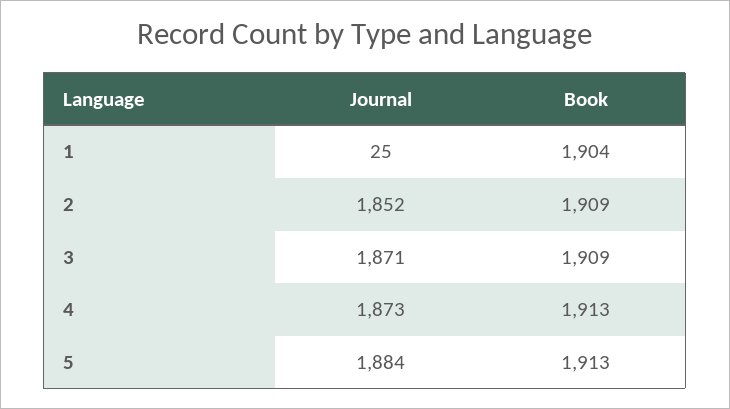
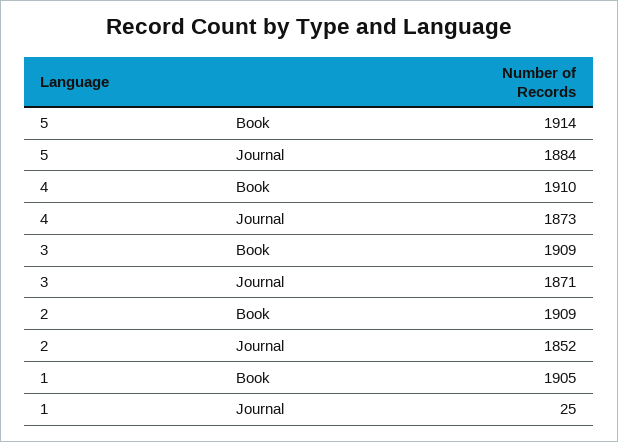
  {
    "Journal": {
      "1": 25,
      "2": 1852,
      "3": 1871,
      "4": 1873,
      "5": 1884
    },
    "Book": {
-     "1": 1904,
+     "1": 1905,
      "2": 1909,
      "3": 1909,
-     "4": 1913,
+     "4": 1910,
-     "5": 1913
+     "5": 1914
    }
  }

